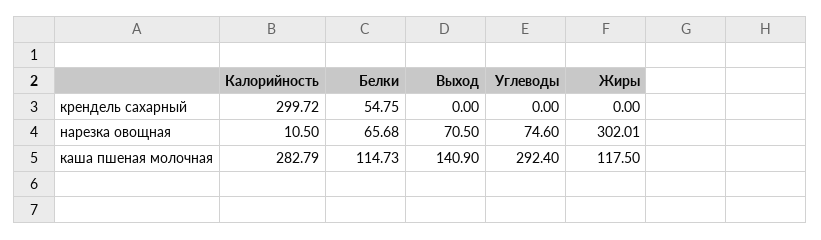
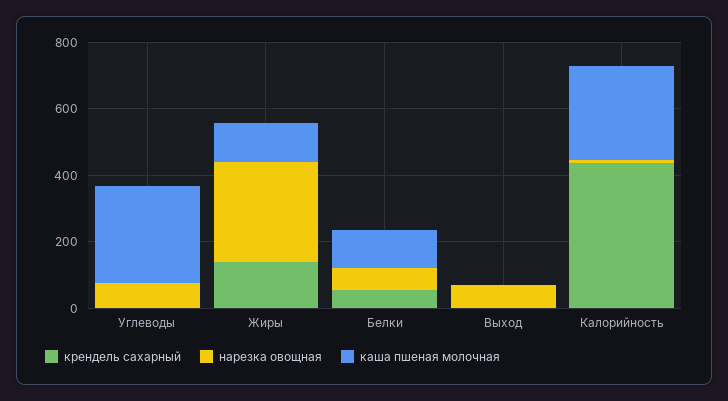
  {
    "крендель сахарный": {
-     "Калорийность": 299.72,
+     "Калорийность": 450,
      "Белки": 54.75,
      "Выход": 0,
      "Углеводы": 0,
-     "Жиры": 0
+     "Жиры": 150
    },
    "нарезка овощная": {
      "Калорийность": 10.5,
      "Белки": 65.68,
      "Выход": 70.5,
      "Углеводы": 74.6,
      "Жиры": 302.01
    },
    "каша пшеная молочная": {
      "Калорийность": 282.79,
      "Белки": 114.73,
-     "Выход": 140.9,
+     "Выход": 0,
      "Углеводы": 292.4,
      "Жиры": 117.5
    }
  }

